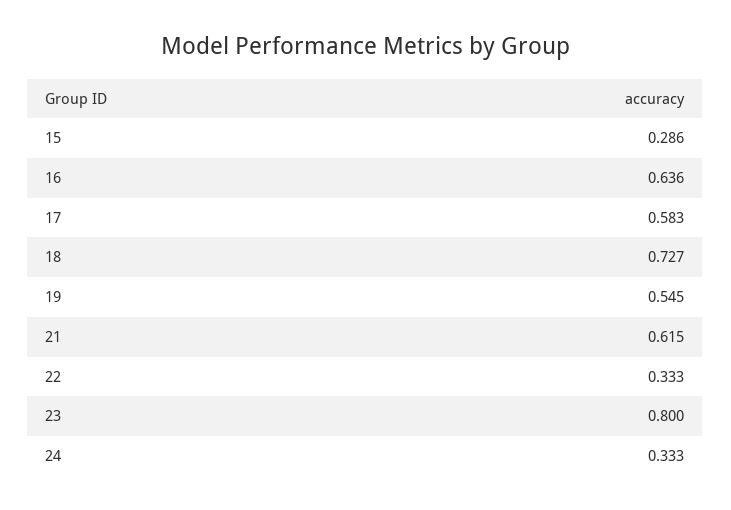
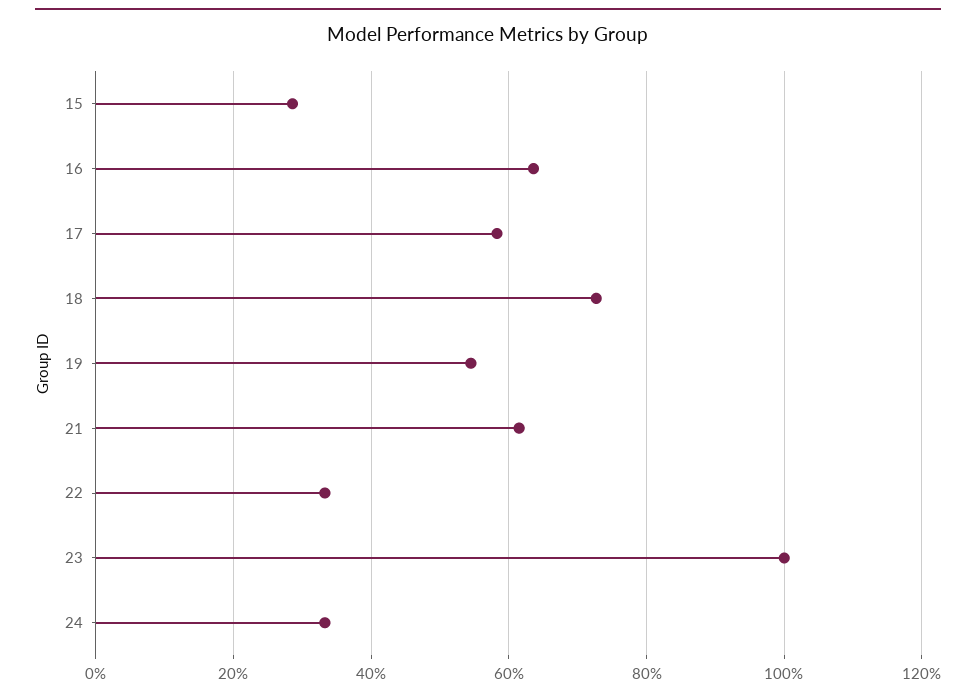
  {
    "15": 0.286,
    "16": 0.636,
    "17": 0.583,
    "18": 0.727,
    "19": 0.545,
    "21": 0.615,
    "22": 0.333,
-   "23": 0.8,
+   "23": 1,
    "24": 0.333
  }

